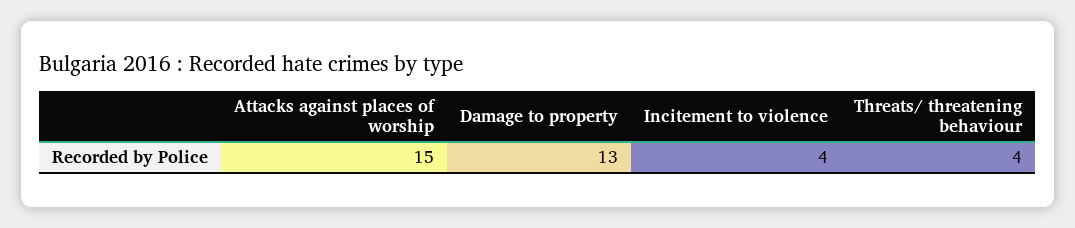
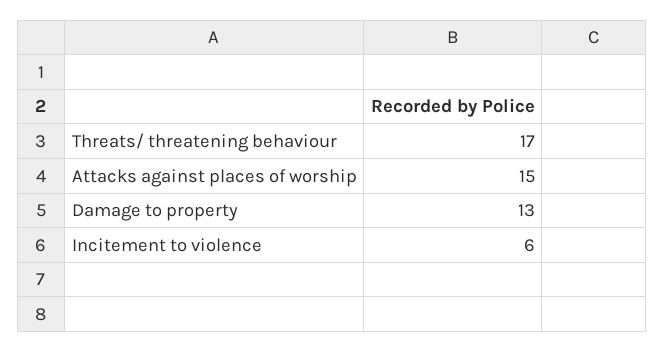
  {
    "Attacks against places of worship": 15,
    "Damage to property": 13,
-   "Incitement to violence": 4,
+   "Incitement to violence": 6,
-   "Threats/ threatening behaviour": 4
+   "Threats/ threatening behaviour": 17
  }

